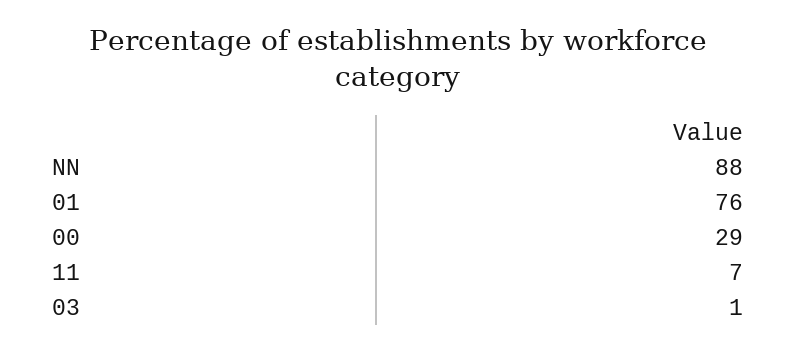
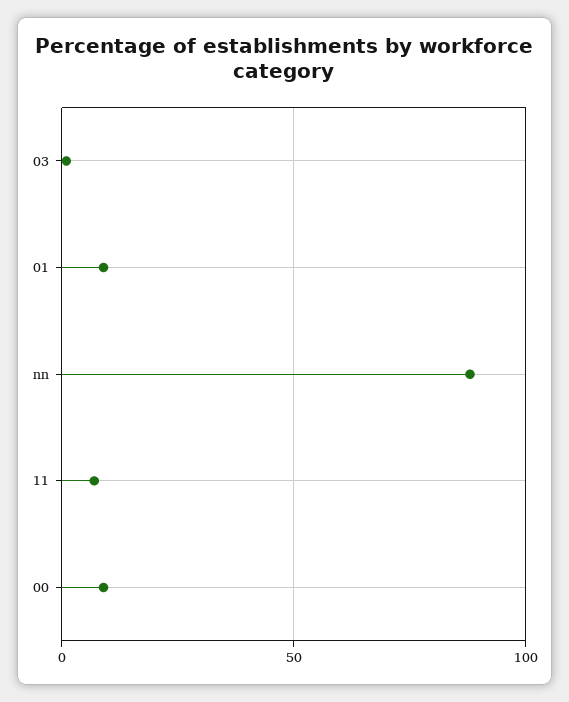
  {
    "NN": 88,
-   "01": 76,
+   "01": 10,
-   "00": 29,
+   "00": 10,
    "11": 7,
    "03": 1
  }

